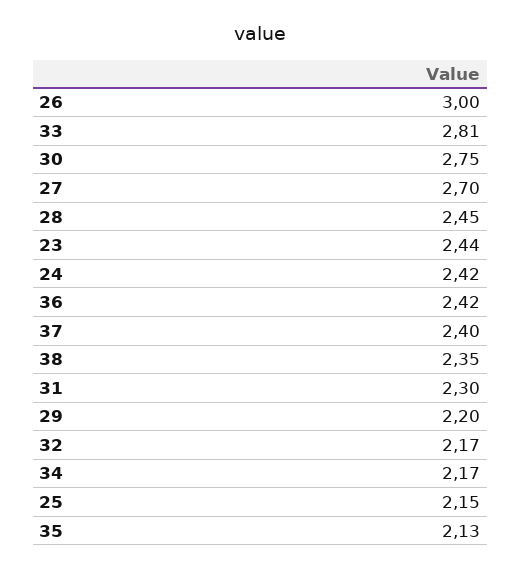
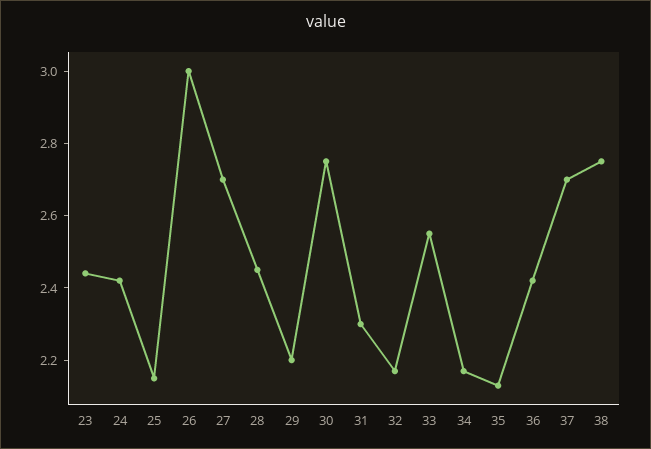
  {
    "26": 3,
-   "33": 2.81,
+   "33": 2.55,
    "30": 2.75,
    "27": 2.7,
    "28": 2.45,
    "23": 2.44,
    "24": 2.42,
    "36": 2.42,
-   "37": 2.4,
+   "37": 2.7,
-   "38": 2.35,
+   "38": 2.75,
    "31": 2.3,
    "29": 2.2,
    "32": 2.17,
    "34": 2.17,
    "25": 2.15,
    "35": 2.13
  }

